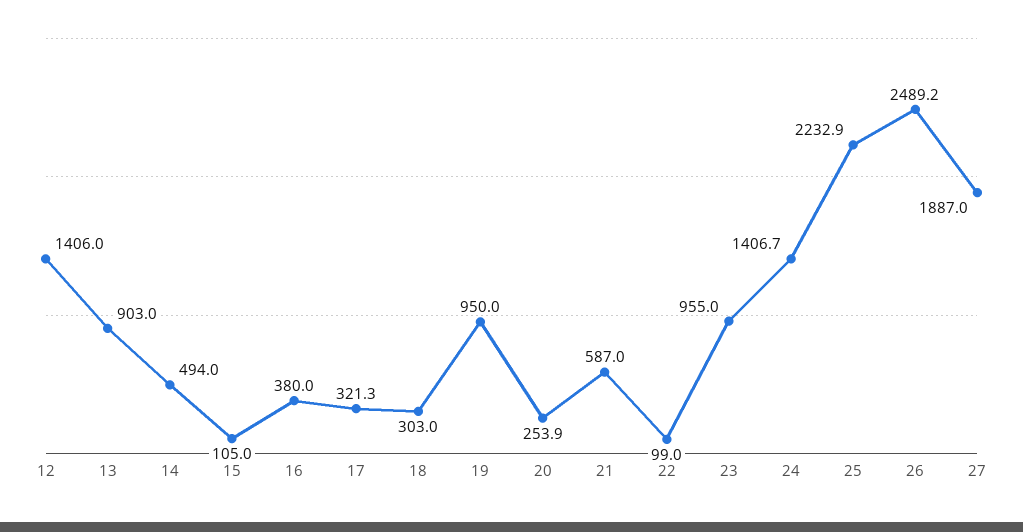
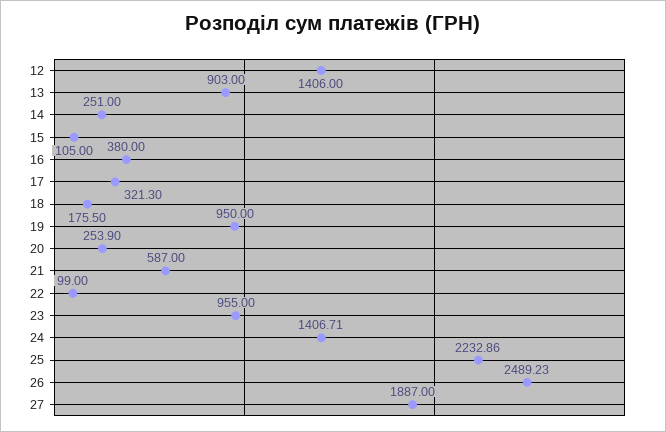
  {
    "12": 1406,
    "13": 903,
-   "14": 494,
+   "14": 251,
    "15": 105,
    "16": 380,
    "17": 321.3,
-   "18": 303,
+   "18": 175.5,
    "19": 950,
    "20": 253.9,
    "21": 587,
    "22": 99,
    "23": 955,
    "24": 1406.71,
    "25": 2232.86,
    "26": 2489.23,
    "27": 1887
  }

